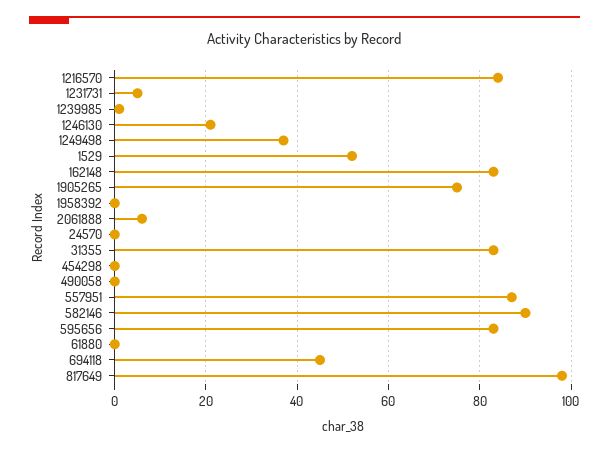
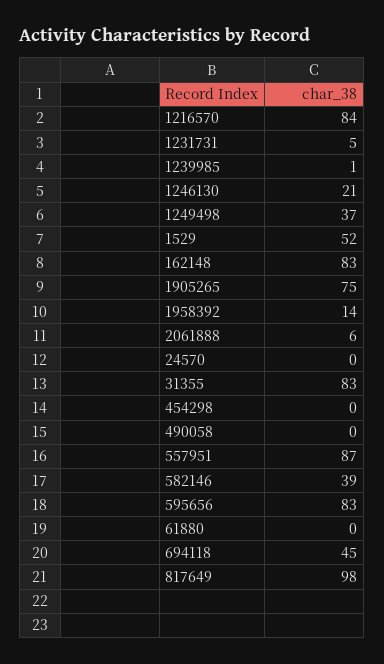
  {
    "1216570": 84,
    "1231731": 5,
    "1239985": 1,
    "1246130": 21,
    "1249498": 37,
    "1529": 52,
    "162148": 83,
    "1905265": 75,
-   "1958392": 0,
+   "1958392": 14,
    "2061888": 6,
    "24570": 0,
    "31355": 83,
    "454298": 0,
    "490058": 0,
    "557951": 87,
-   "582146": 90,
+   "582146": 39,
    "595656": 83,
    "61880": 0,
    "694118": 45,
    "817649": 98
  }

